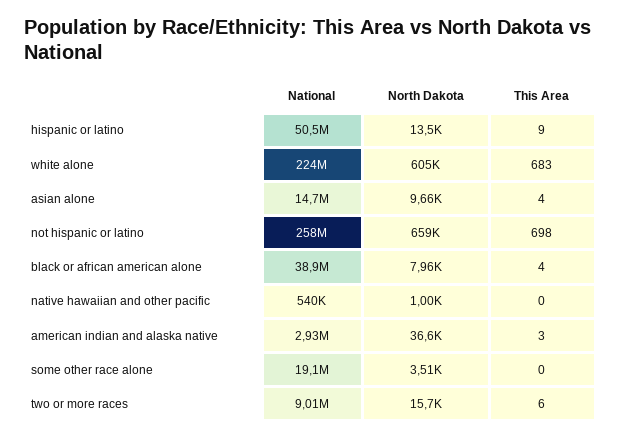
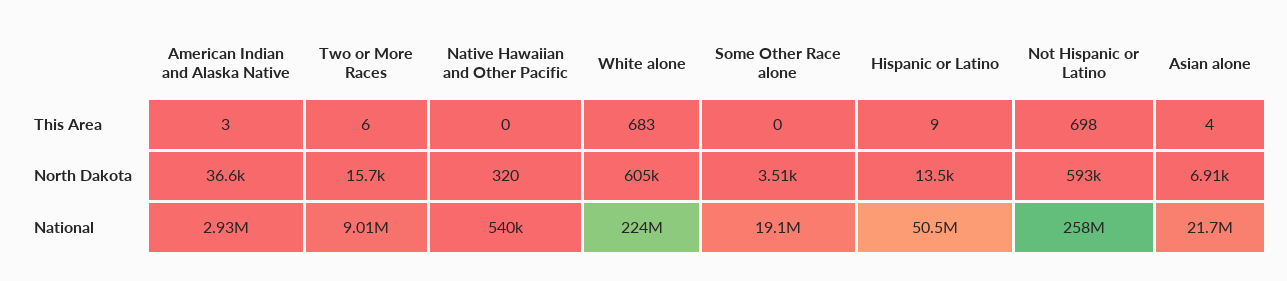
  {
    "National": {
      "hispanic or latino": 50500000,
      "white alone": 224000000,
-     "asian alone": 14700000,
+     "asian alone": 21700000,
      "not hispanic or latino": 258000000,
-     "black or african american alone": 38900000,
      "native hawaiian and other pacific": 540000,
      "american indian and alaska native": 2930000,
      "some other race alone": 19100000,
      "two or more races": 9010000
    },
    "North Dakota": {
      "hispanic or latino": 13500,
      "white alone": 605000,
-     "asian alone": 9660,
+     "asian alone": 6910,
-     "not hispanic or latino": 659000,
+     "not hispanic or latino": 593000,
-     "black or african american alone": 7960,
-     "native hawaiian and other pacific": 1000,
+     "native hawaiian and other pacific": 320,
      "american indian and alaska native": 36600,
      "some other race alone": 3510,
      "two or more races": 15700
    },
    "This Area": {
      "hispanic or latino": 9,
      "white alone": 683,
      "asian alone": 4,
      "not hispanic or latino": 698,
-     "black or african american alone": 4,
      "native hawaiian and other pacific": 0,
      "american indian and alaska native": 3,
      "some other race alone": 0,
      "two or more races": 6
    }
  }

